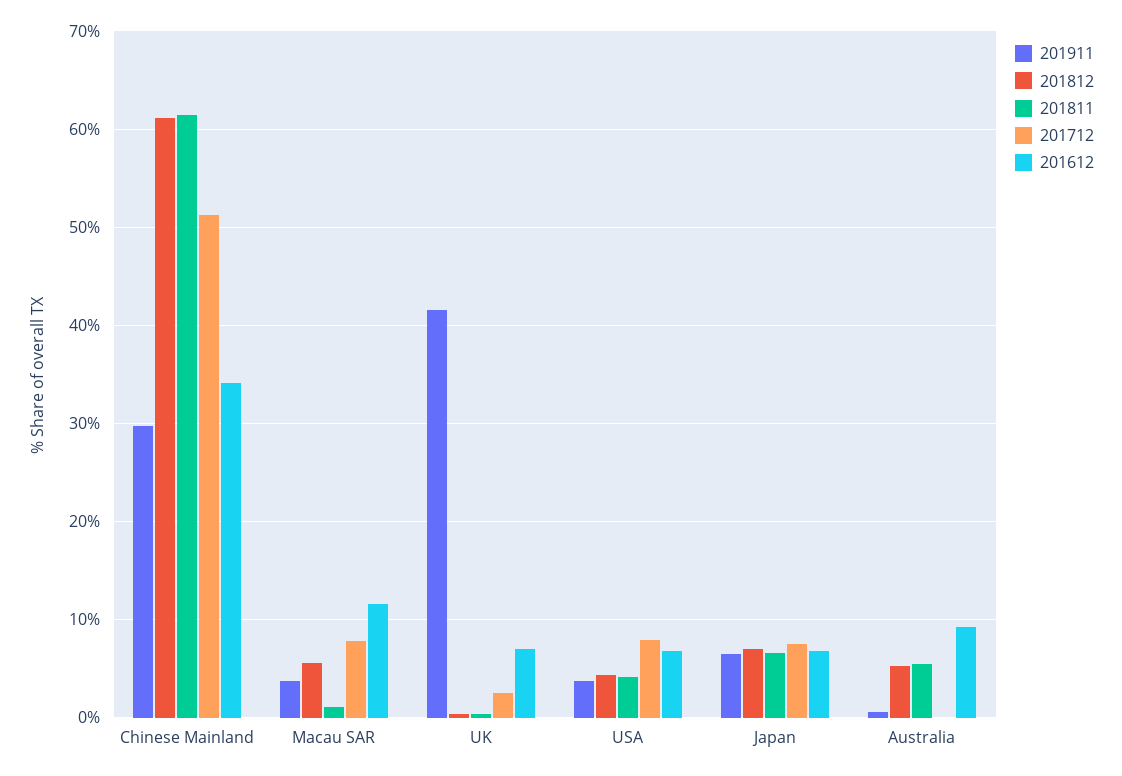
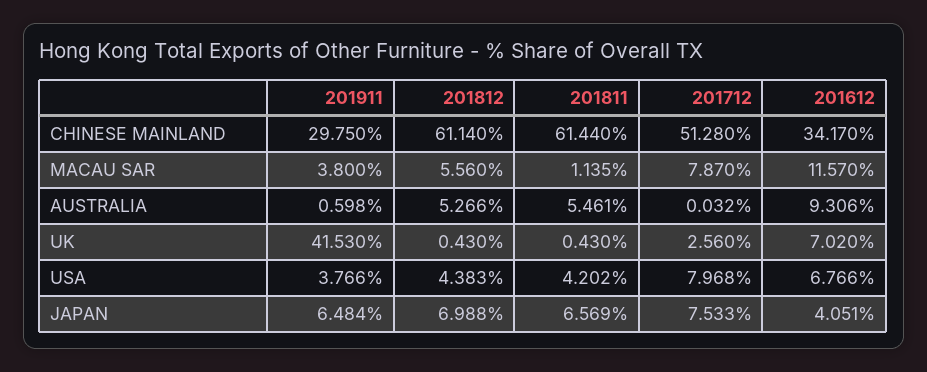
  {
    "201911": {
      "Chinese Mainland": 29.75,
      "Macau SAR": 3.8,
      "UK": 41.53,
      "USA": 3.766,
      "Japan": 6.484,
      "Australia": 0.598
    },
    "201812": {
      "Chinese Mainland": 61.14,
      "Macau SAR": 5.56,
      "UK": 0.43,
      "USA": 4.383,
      "Japan": 6.988,
      "Australia": 5.266
    },
    "201811": {
      "Chinese Mainland": 61.44,
      "Macau SAR": 1.135,
      "UK": 0.43,
      "USA": 4.202,
      "Japan": 6.569,
      "Australia": 5.461
    },
    "201712": {
      "Chinese Mainland": 51.28,
      "Macau SAR": 7.87,
      "UK": 2.56,
      "USA": 7.968,
      "Japan": 7.533,
      "Australia": 0.032
    },
    "201612": {
      "Chinese Mainland": 34.17,
      "Macau SAR": 11.57,
      "UK": 7.02,
      "USA": 6.766,
-     "Japan": 7,
+     "Japan": 4.051,
      "Australia": 9.306
    }
  }

